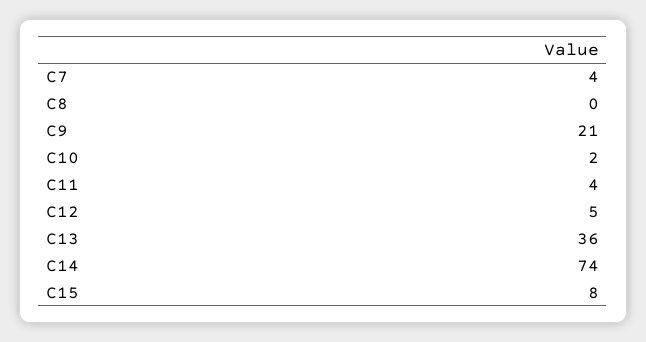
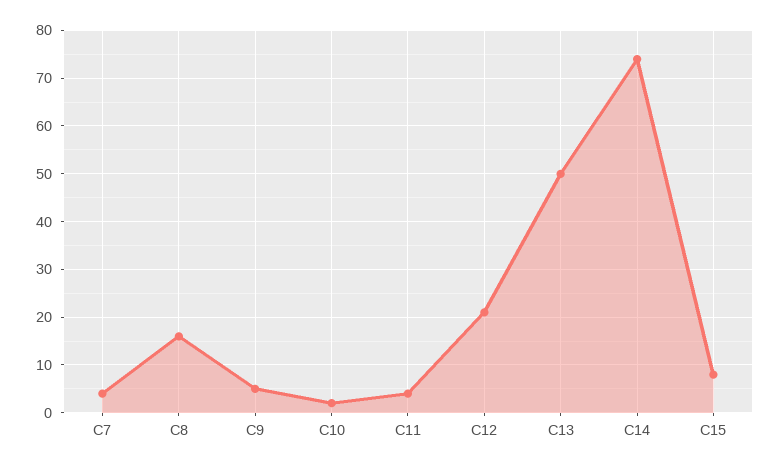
  {
    "C7": 4,
-   "C8": 0,
+   "C8": 15,
-   "C9": 21,
+   "C9": 5,
    "C10": 2,
    "C11": 4,
-   "C12": 5,
+   "C12": 20,
-   "C13": 36,
+   "C13": 50,
    "C14": 74,
    "C15": 8
  }

